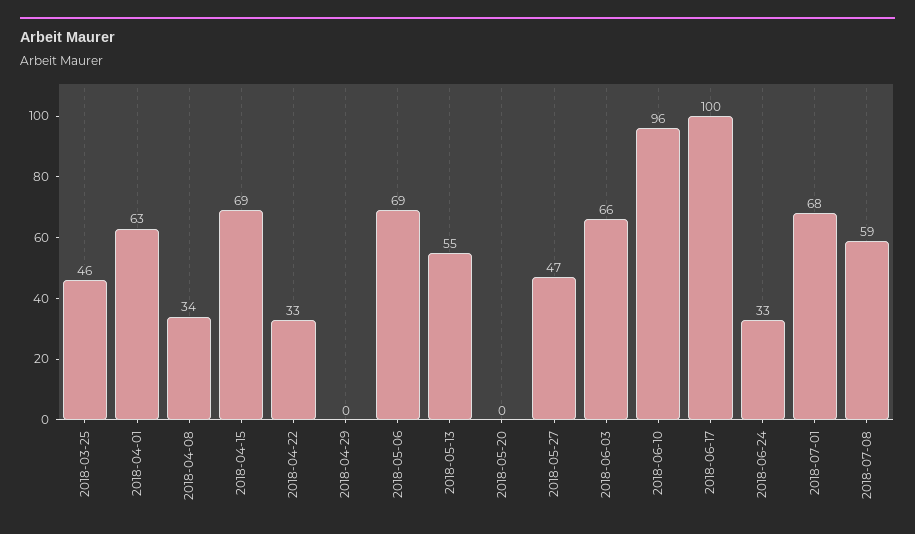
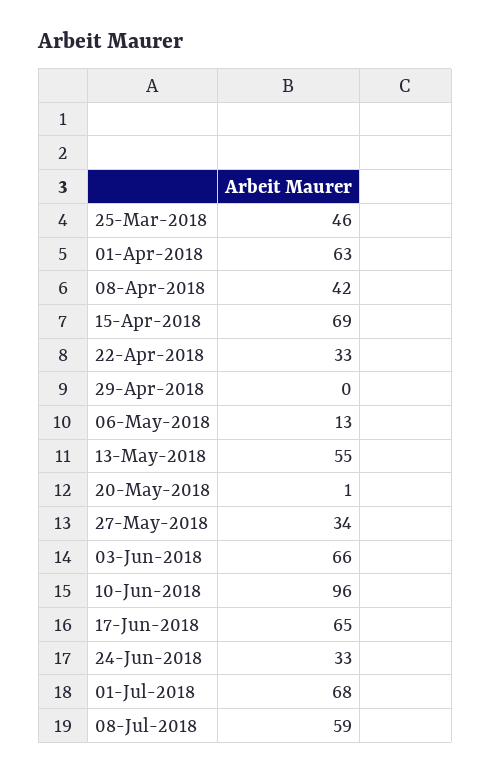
  {
    "2018-03-25": 46,
    "2018-04-01": 63,
-   "2018-04-08": 34,
+   "2018-04-08": 42,
    "2018-04-15": 69,
    "2018-04-22": 33,
    "2018-04-29": 0,
-   "2018-05-06": 69,
+   "2018-05-06": 13,
    "2018-05-13": 55,
-   "2018-05-20": 0,
+   "2018-05-20": 1,
-   "2018-05-27": 47,
+   "2018-05-27": 34,
    "2018-06-03": 66,
    "2018-06-10": 96,
-   "2018-06-17": 100,
+   "2018-06-17": 65,
    "2018-06-24": 33,
    "2018-07-01": 68,
    "2018-07-08": 59
  }

